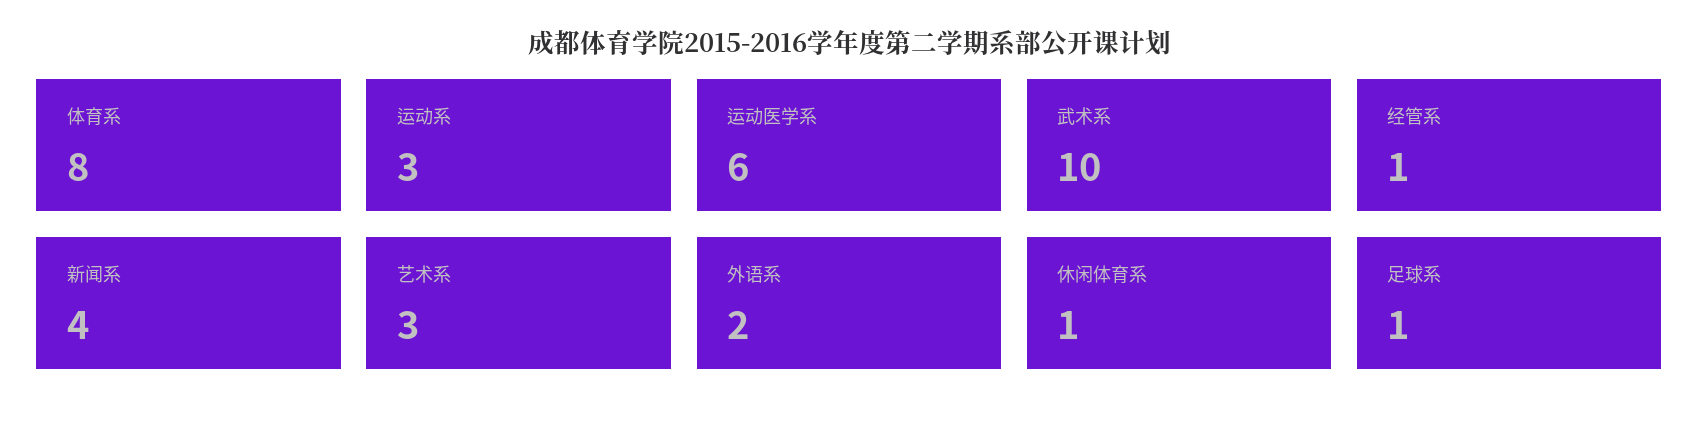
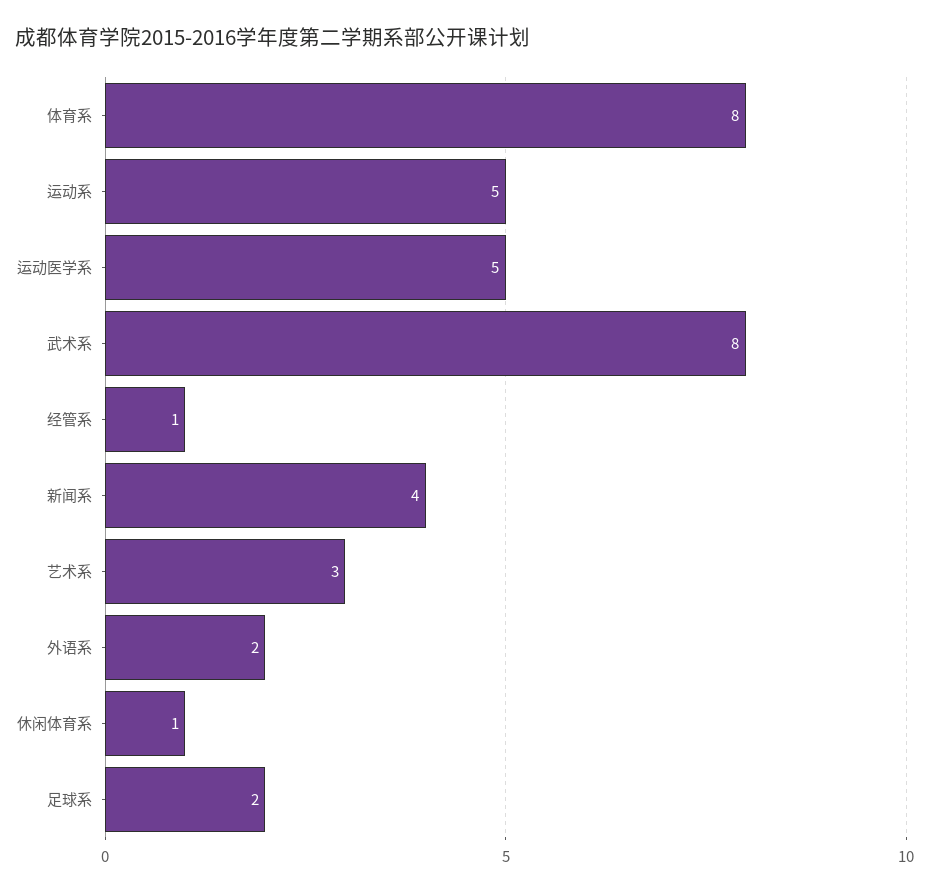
  {
    "体育系": 8,
-   "运动系": 3,
+   "运动系": 5,
-   "运动医学系": 6,
+   "运动医学系": 5,
-   "武术系": 10,
+   "武术系": 8,
    "经管系": 1,
    "新闻系": 4,
    "艺术系": 3,
    "外语系": 2,
    "休闲体育系": 1,
-   "足球系": 1
+   "足球系": 2
  }

